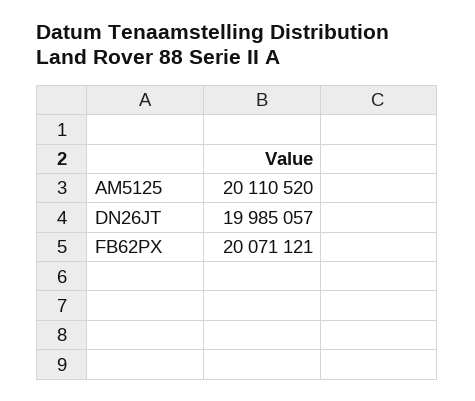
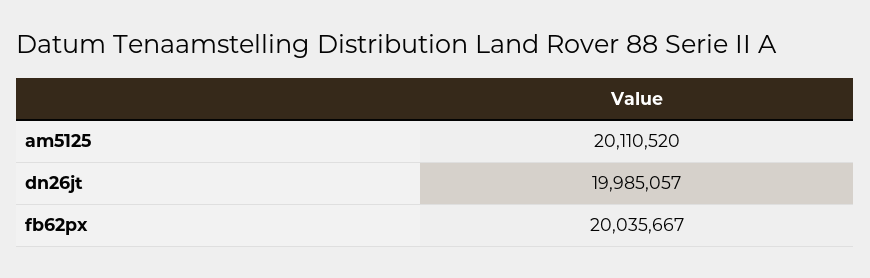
  {
    "AM5125": 20110520,
    "DN26JT": 19985057,
-   "FB62PX": 20071121
+   "FB62PX": 20035667
  }

